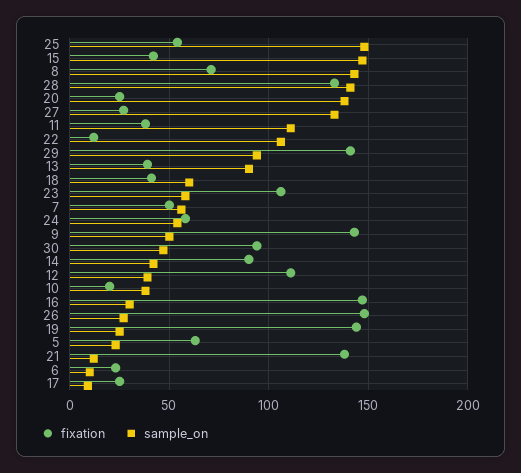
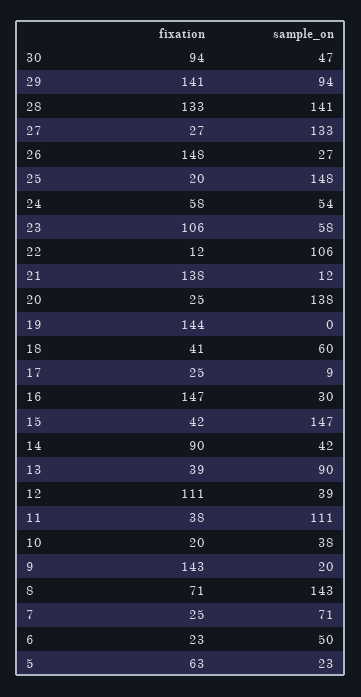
  {
    "fixation": {
-     "25": 55,
+     "25": 20,
      "15": 42,
      "8": 71,
      "28": 133,
      "20": 25,
      "27": 27,
      "11": 38,
      "22": 12,
      "29": 141,
      "13": 39,
      "18": 41,
      "23": 106,
-     "7": 50,
+     "7": 25,
      "24": 58,
      "9": 143,
      "30": 94,
      "14": 90,
      "12": 111,
      "10": 20,
      "16": 147,
      "26": 148,
      "19": 144,
      "5": 63,
      "21": 138,
      "6": 23,
      "17": 25
    },
    "sample_on": {
      "25": 148,
      "15": 147,
      "8": 143,
      "28": 141,
      "20": 138,
      "27": 133,
      "11": 111,
      "22": 106,
      "29": 94,
      "13": 90,
      "18": 60,
      "23": 58,
-     "7": 55,
+     "7": 71,
      "24": 54,
-     "9": 50,
+     "9": 20,
      "30": 47,
      "14": 42,
      "12": 39,
      "10": 38,
      "16": 30,
      "26": 27,
-     "19": 25,
+     "19": 0,
      "5": 23,
      "21": 12,
-     "6": 10,
+     "6": 50,
      "17": 9
    }
  }

